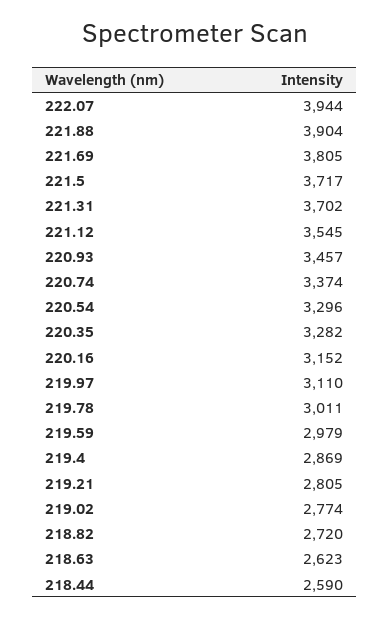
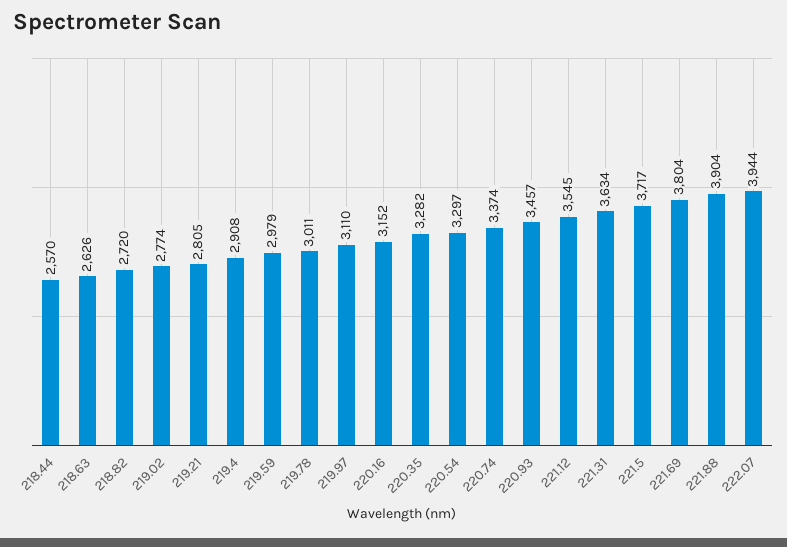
  {
    "222.07": 3944,
    "221.88": 3904,
-   "221.69": 3805,
+   "221.69": 3804,
    "221.5": 3717,
-   "221.31": 3702,
+   "221.31": 3634,
    "221.12": 3545,
    "220.93": 3457,
    "220.74": 3374,
-   "220.54": 3296,
+   "220.54": 3297,
    "220.35": 3282,
    "220.16": 3152,
    "219.97": 3110,
    "219.78": 3011,
    "219.59": 2979,
-   "219.4": 2869,
+   "219.4": 2908,
    "219.21": 2805,
    "219.02": 2774,
    "218.82": 2720,
-   "218.63": 2623,
+   "218.63": 2626,
-   "218.44": 2590
+   "218.44": 2570
  }

